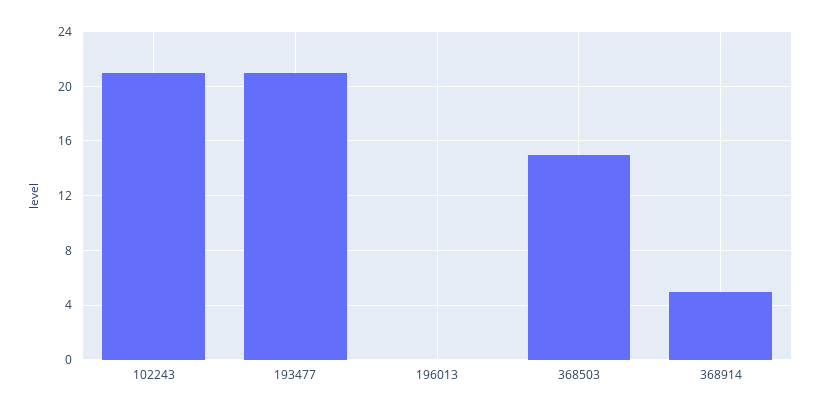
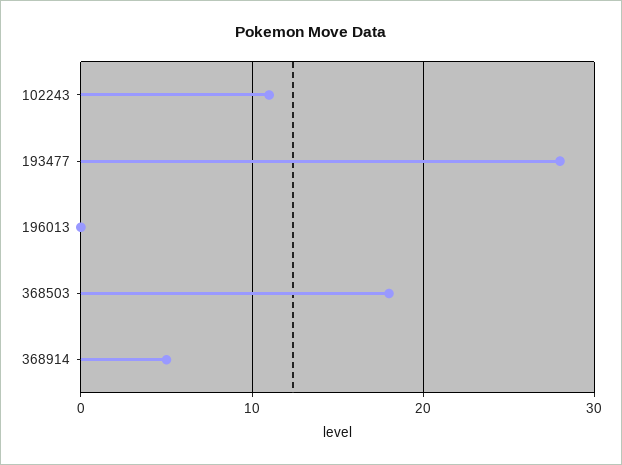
  {
-   "102243": 21,
+   "102243": 11,
-   "193477": 21,
+   "193477": 28,
    "196013": 0,
-   "368503": 15,
+   "368503": 18,
    "368914": 5
  }

